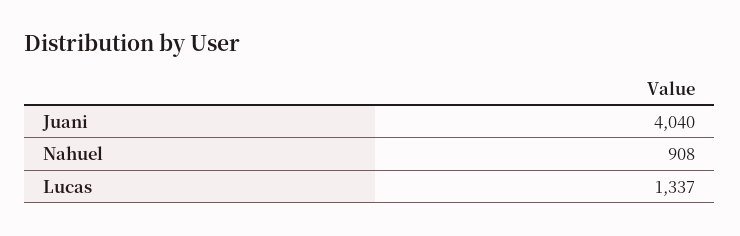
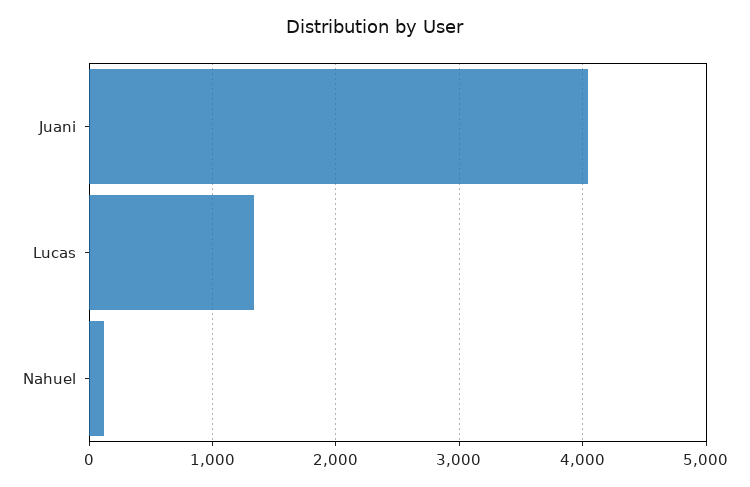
  {
    "Juani": 4040,
-   "Nahuel": 908,
+   "Nahuel": 100,
    "Lucas": 1337
  }

